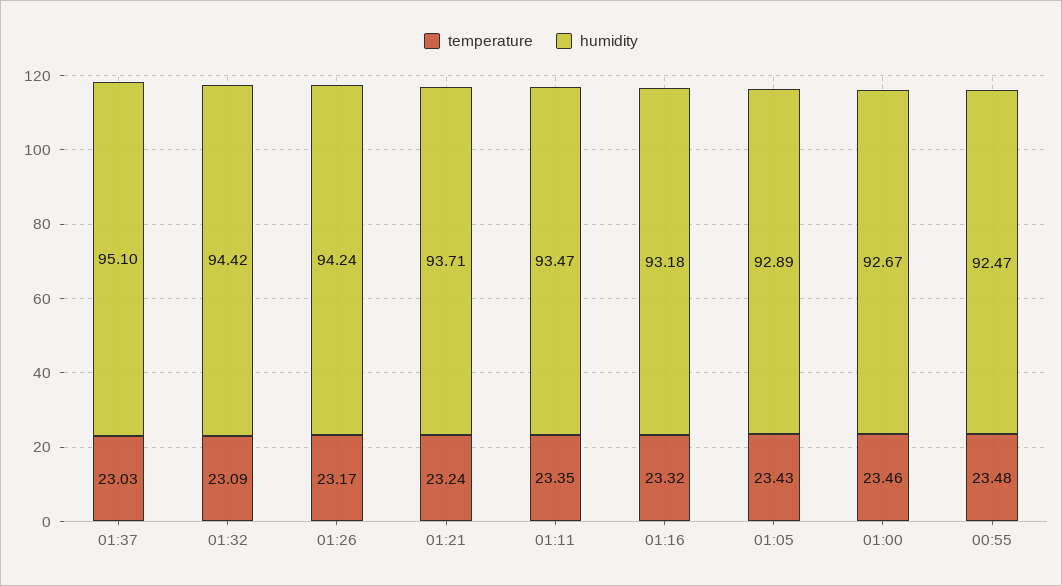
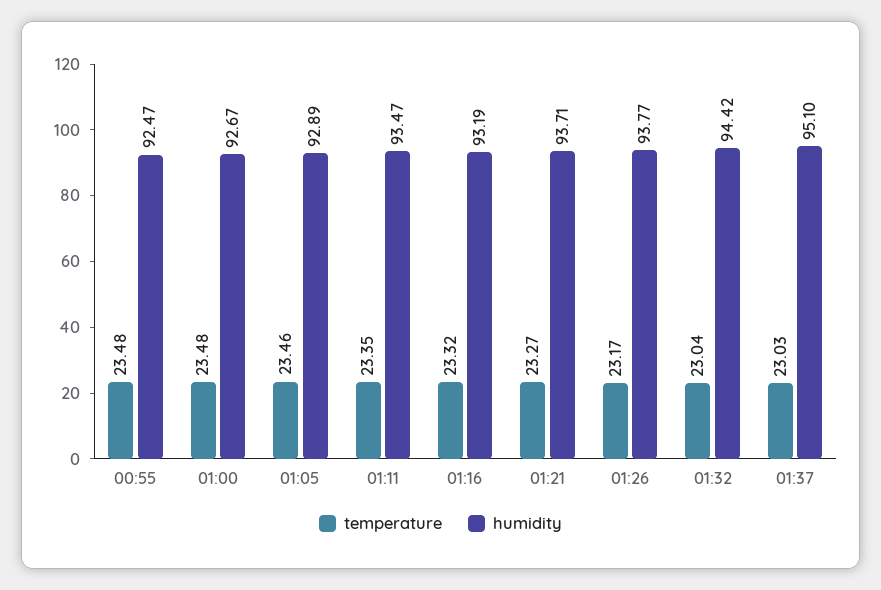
  {
    "temperature": {
      "01:37": 23.03,
-     "01:32": 23.09,
+     "01:32": 23.04,
      "01:26": 23.17,
-     "01:21": 23.24,
+     "01:21": 23.27,
      "01:11": 23.35,
      "01:16": 23.32,
-     "01:05": 23.43,
+     "01:05": 23.46,
-     "01:00": 23.46,
+     "01:00": 23.48,
      "00:55": 23.48
    },
    "humidity": {
      "01:37": 95.1,
      "01:32": 94.42,
-     "01:26": 94.24,
+     "01:26": 93.77,
      "01:21": 93.71,
      "01:11": 93.47,
-     "01:16": 93.18,
+     "01:16": 93.19,
      "01:05": 92.89,
      "01:00": 92.67,
      "00:55": 92.47
    }
  }

